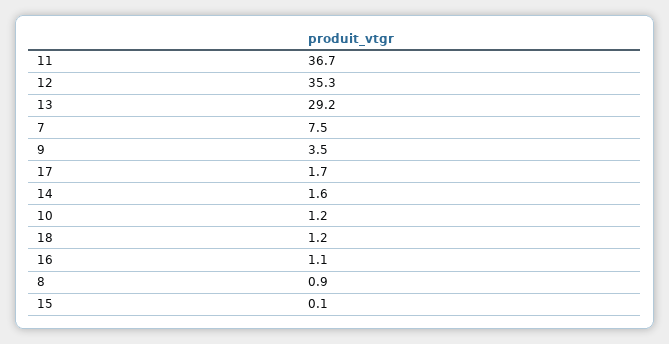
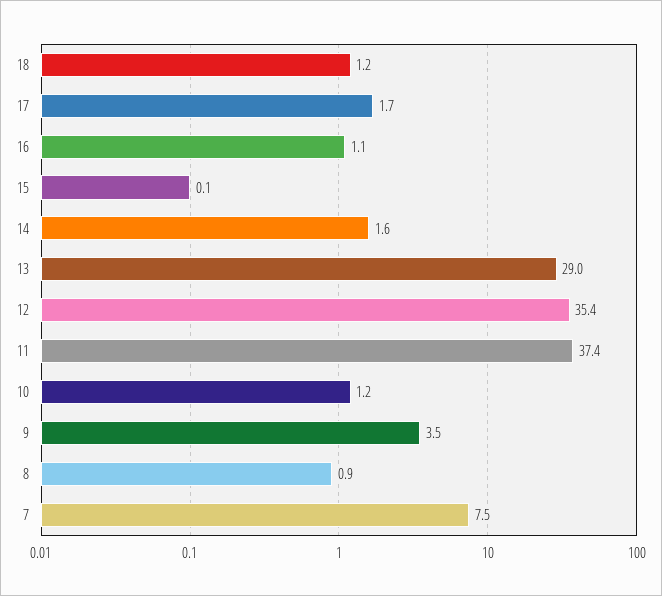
  {
-   "11": 36.7,
+   "11": 37.4,
-   "12": 35.3,
+   "12": 35.4,
-   "13": 29.2,
+   "13": 29,
    "7": 7.5,
    "9": 3.5,
    "17": 1.7,
    "14": 1.6,
    "10": 1.2,
    "18": 1.2,
    "16": 1.1,
    "8": 0.9,
    "15": 0.1
  }

